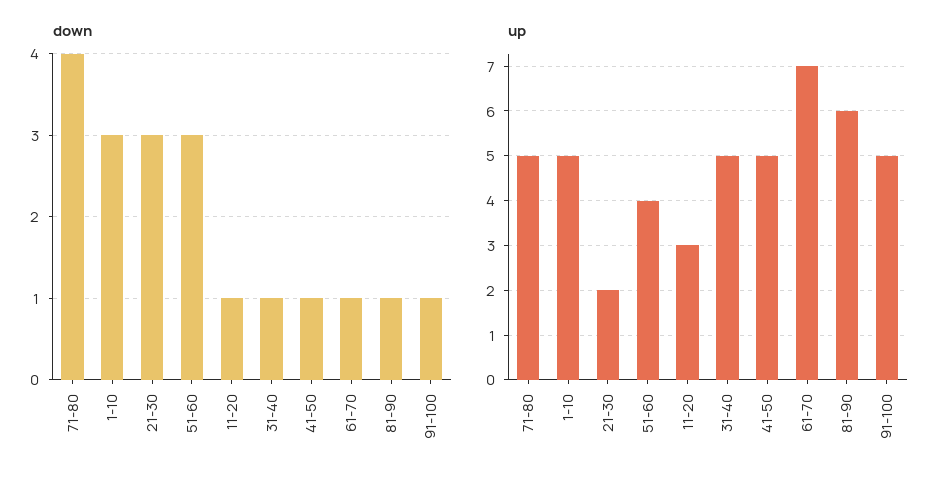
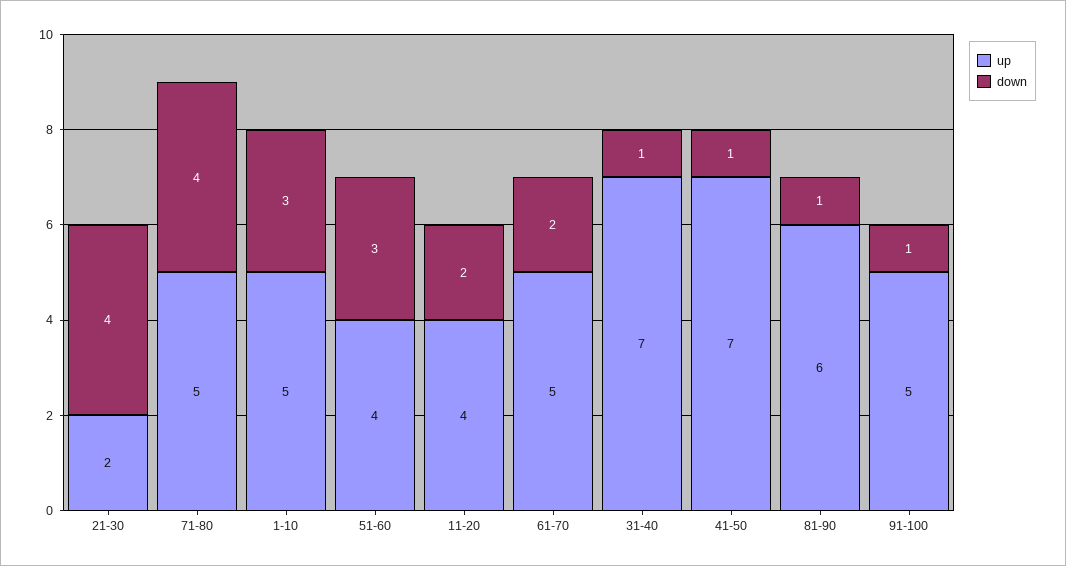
  {
    "down": {
      "71-80": 4,
      "1-10": 3,
-     "21-30": 3,
+     "21-30": 4,
      "51-60": 3,
-     "11-20": 1,
+     "11-20": 2,
      "31-40": 1,
      "41-50": 1,
-     "61-70": 1,
+     "61-70": 2,
      "81-90": 1,
      "91-100": 1
    },
    "up": {
      "71-80": 5,
      "1-10": 5,
      "21-30": 2,
      "51-60": 4,
-     "11-20": 3,
+     "11-20": 4,
-     "31-40": 5,
+     "31-40": 7,
-     "41-50": 5,
+     "41-50": 7,
-     "61-70": 7,
+     "61-70": 5,
      "81-90": 6,
      "91-100": 5
    }
  }

